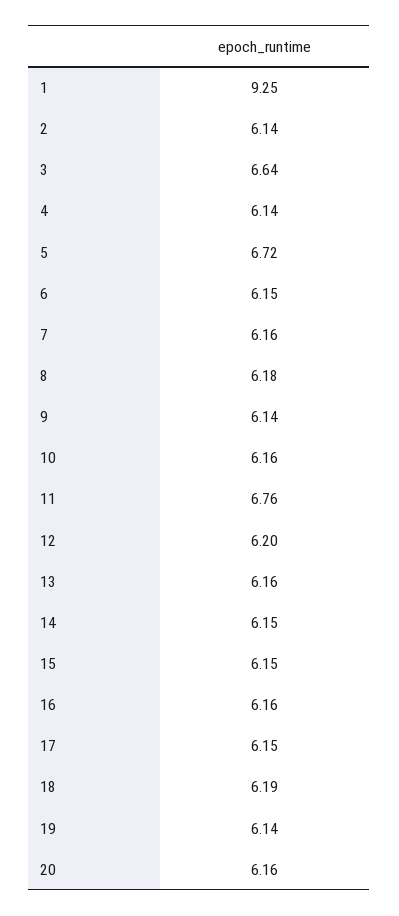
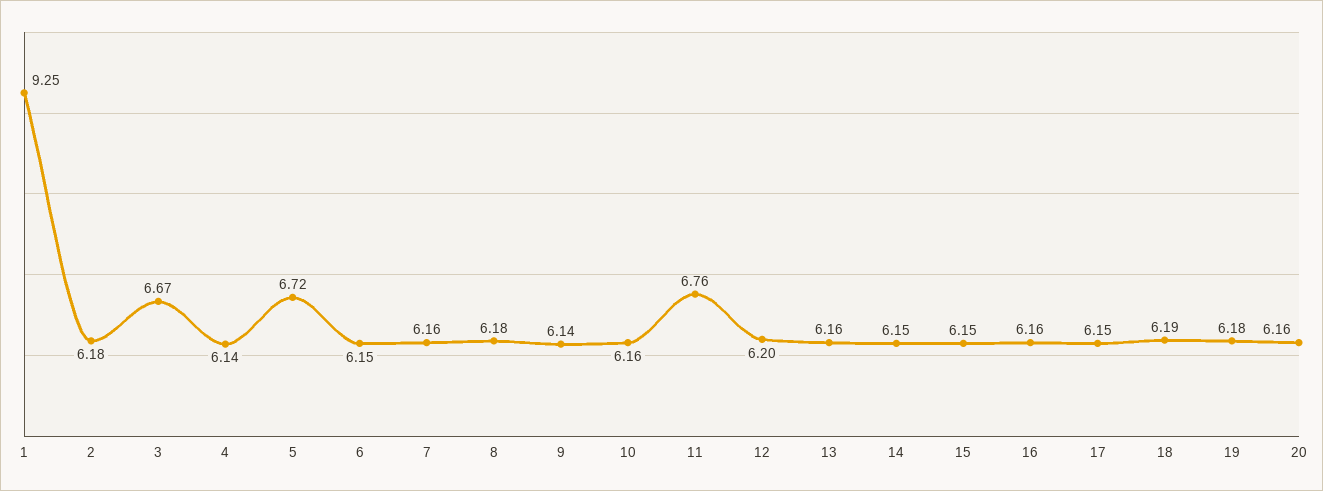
  {
    "1": 9.25,
-   "2": 6.14,
+   "2": 6.18,
-   "3": 6.64,
+   "3": 6.67,
    "4": 6.14,
    "5": 6.72,
    "6": 6.15,
    "7": 6.16,
    "8": 6.18,
    "9": 6.14,
    "10": 6.16,
    "11": 6.76,
    "12": 6.2,
    "13": 6.16,
    "14": 6.15,
    "15": 6.15,
    "16": 6.16,
    "17": 6.15,
    "18": 6.19,
-   "19": 6.14,
+   "19": 6.18,
    "20": 6.16
  }

